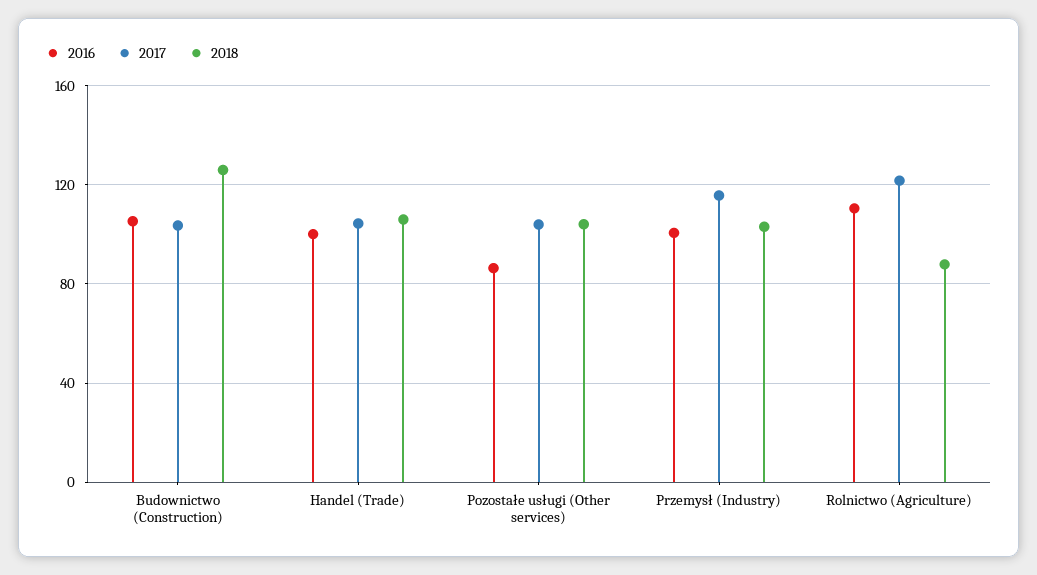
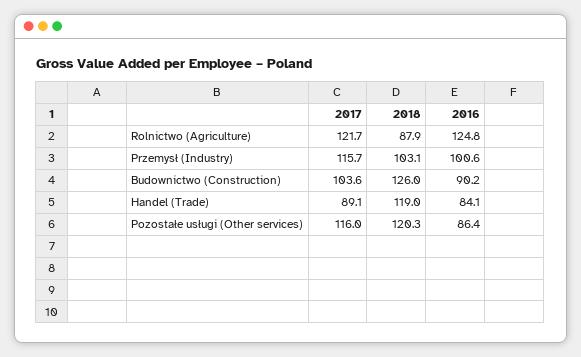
  {
    "2016": {
-     "Budownictwo (Construction)": 105,
+     "Budownictwo (Construction)": 90.2,
-     "Handel (Trade)": 100,
+     "Handel (Trade)": 84.1,
      "Pozostałe usługi (Other services)": 86.4,
      "Przemysł (Industry)": 100.6,
-     "Rolnictwo (Agriculture)": 110
+     "Rolnictwo (Agriculture)": 124.8
    },
    "2017": {
      "Budownictwo (Construction)": 103.6,
-     "Handel (Trade)": 105,
+     "Handel (Trade)": 89.1,
-     "Pozostałe usługi (Other services)": 105,
+     "Pozostałe usługi (Other services)": 116,
      "Przemysł (Industry)": 115.7,
      "Rolnictwo (Agriculture)": 121.7
    },
    "2018": {
      "Budownictwo (Construction)": 126,
-     "Handel (Trade)": 105,
+     "Handel (Trade)": 119,
-     "Pozostałe usługi (Other services)": 105,
+     "Pozostałe usługi (Other services)": 120.3,
      "Przemysł (Industry)": 103.1,
      "Rolnictwo (Agriculture)": 87.9
    }
  }

